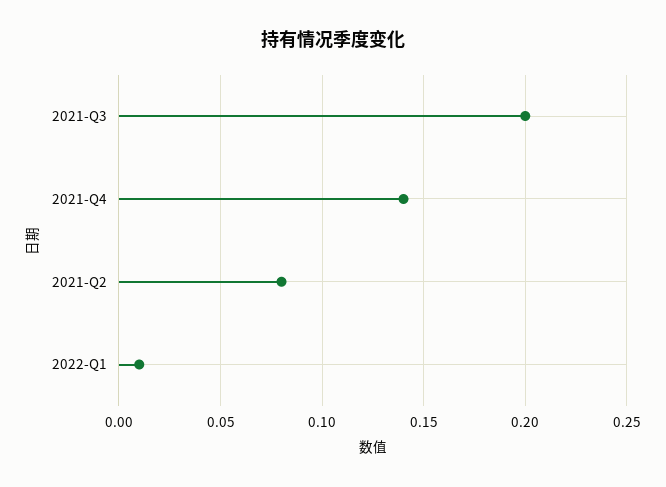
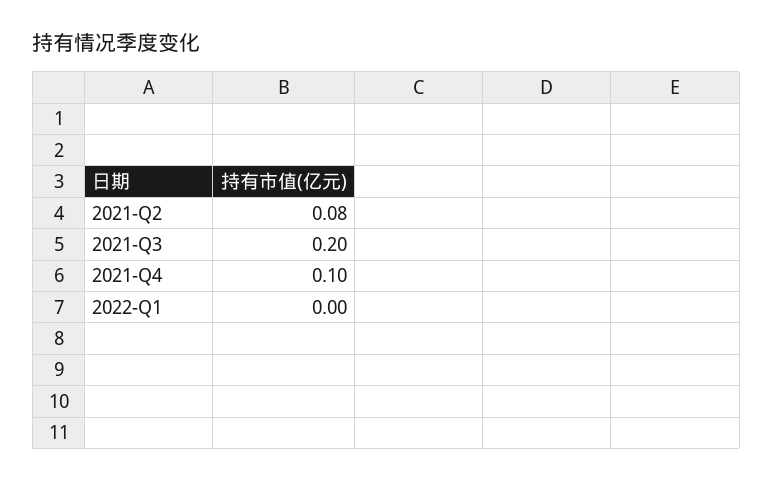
  {
    "2021-Q3": 0.2,
-   "2021-Q4": 0.14,
+   "2021-Q4": 0.1,
    "2021-Q2": 0.08,
-   "2022-Q1": 0.01
+   "2022-Q1": 0
  }

